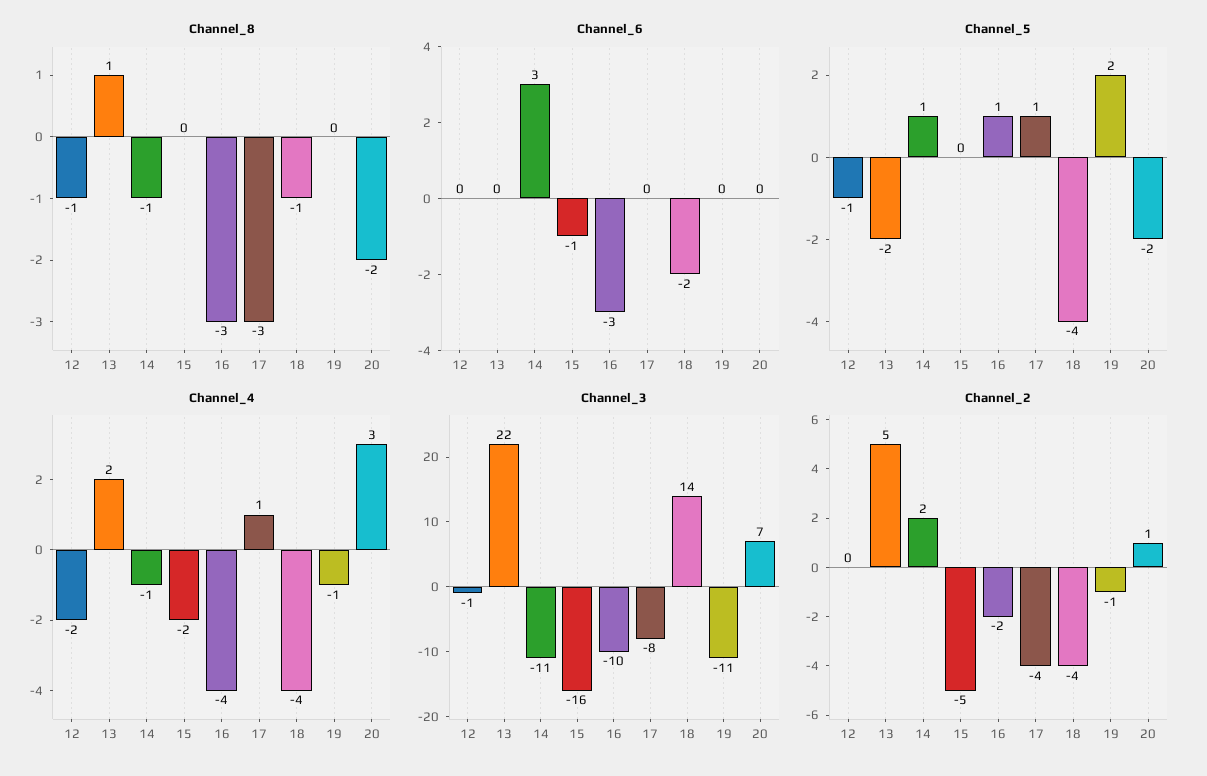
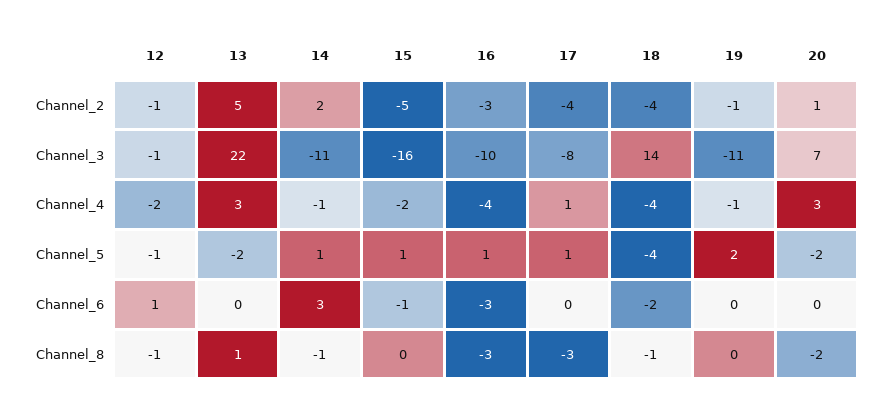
  {
    "Channel_8": {
      "12": -1,
      "13": 1,
      "14": -1,
      "15": 0,
      "16": -3,
      "17": -3,
      "18": -1,
      "19": 0,
      "20": -2
    },
    "Channel_6": {
-     "12": 0,
+     "12": 1,
      "13": 0,
      "14": 3,
      "15": -1,
      "16": -3,
      "17": 0,
      "18": -2,
      "19": 0,
      "20": 0
    },
    "Channel_5": {
      "12": -1,
      "13": -2,
      "14": 1,
-     "15": 0,
+     "15": 1,
      "16": 1,
      "17": 1,
      "18": -4,
      "19": 2,
      "20": -2
    },
    "Channel_4": {
      "12": -2,
-     "13": 2,
+     "13": 3,
      "14": -1,
      "15": -2,
      "16": -4,
      "17": 1,
      "18": -4,
      "19": -1,
      "20": 3
    },
    "Channel_3": {
      "12": -1,
      "13": 22,
      "14": -11,
      "15": -16,
      "16": -10,
      "17": -8,
      "18": 14,
      "19": -11,
      "20": 7
    },
    "Channel_2": {
-     "12": 0,
+     "12": -1,
      "13": 5,
      "14": 2,
      "15": -5,
-     "16": -2,
+     "16": -3,
      "17": -4,
      "18": -4,
      "19": -1,
      "20": 1
    }
  }

